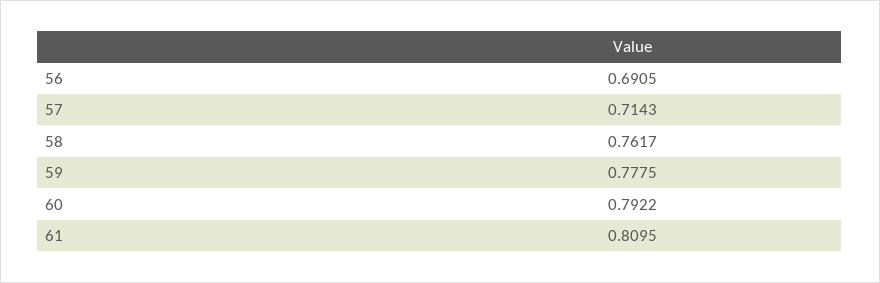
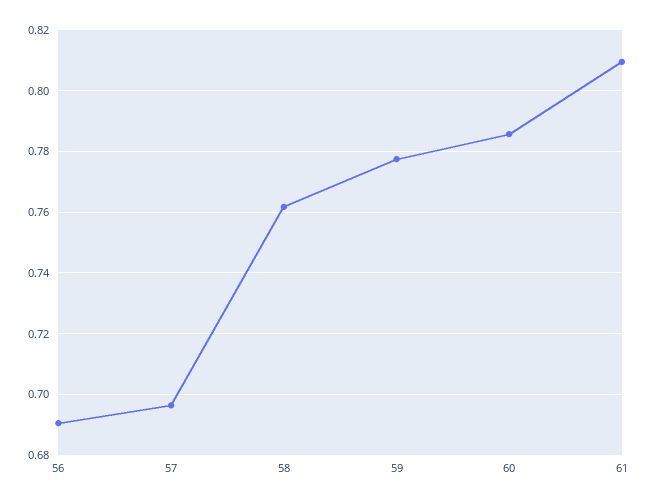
  {
    "56": 0.6905,
-   "57": 0.7143,
+   "57": 0.696,
    "58": 0.7617,
    "59": 0.7775,
-   "60": 0.7922,
+   "60": 0.786,
    "61": 0.8095
  }

